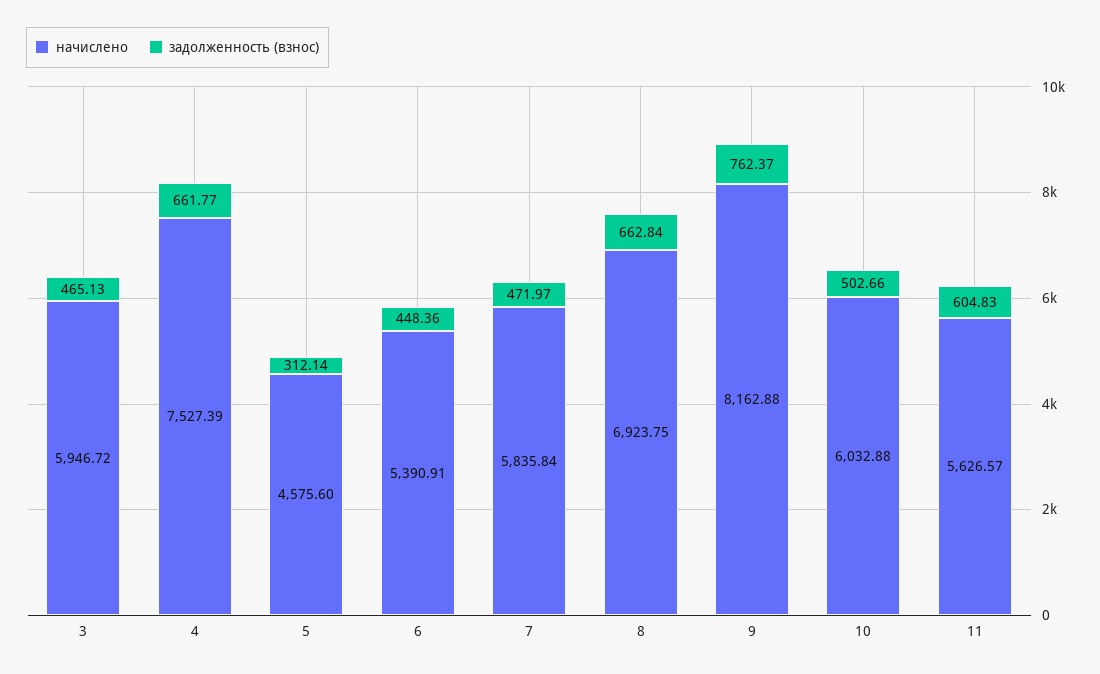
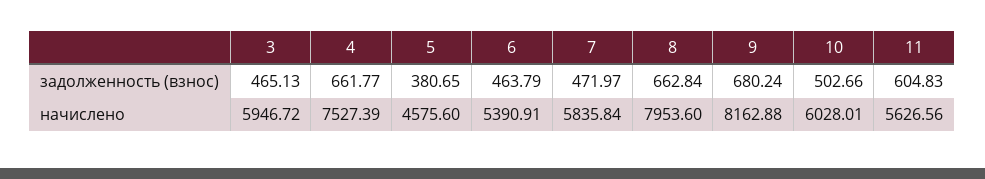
  {
    "начислено": {
      "3": 5946.72,
      "4": 7527.39,
      "5": 4575.6,
      "6": 5390.91,
      "7": 5835.84,
-     "8": 6923.75,
+     "8": 7953.6,
      "9": 8162.88,
-     "10": 6032.88,
+     "10": 6028.01,
-     "11": 5626.57
+     "11": 5626.56
    },
    "задолженность (взнос)": {
      "3": 465.13,
      "4": 661.77,
-     "5": 312.14,
+     "5": 380.65,
-     "6": 448.36,
+     "6": 463.79,
      "7": 471.97,
      "8": 662.84,
-     "9": 762.37,
+     "9": 680.24,
      "10": 502.66,
      "11": 604.83
    }
  }

